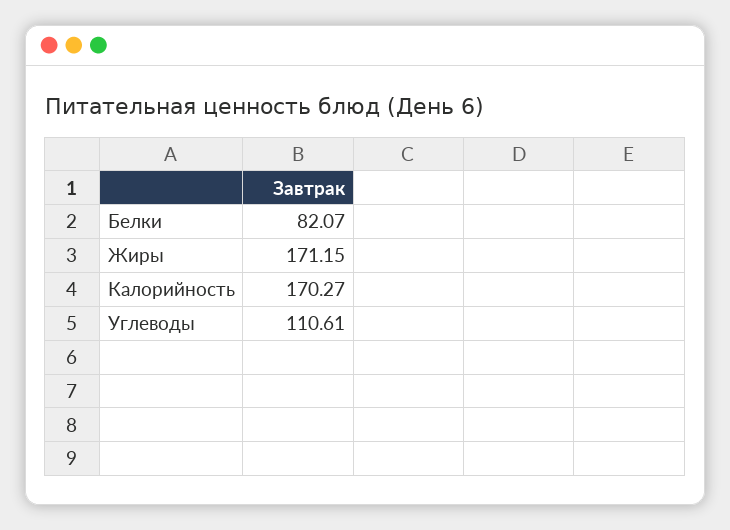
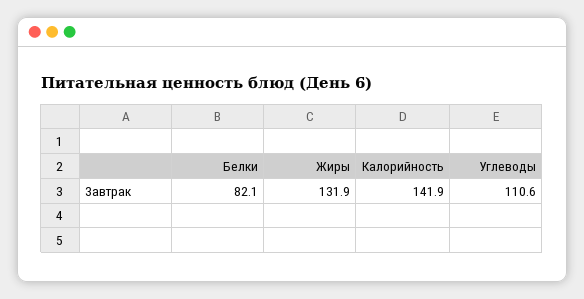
  {
    "Белки": 82.07,
-   "Жиры": 171.15,
+   "Жиры": 131.9,
-   "Калорийность": 170.27,
+   "Калорийность": 141.9,
    "Углеводы": 110.61
  }

